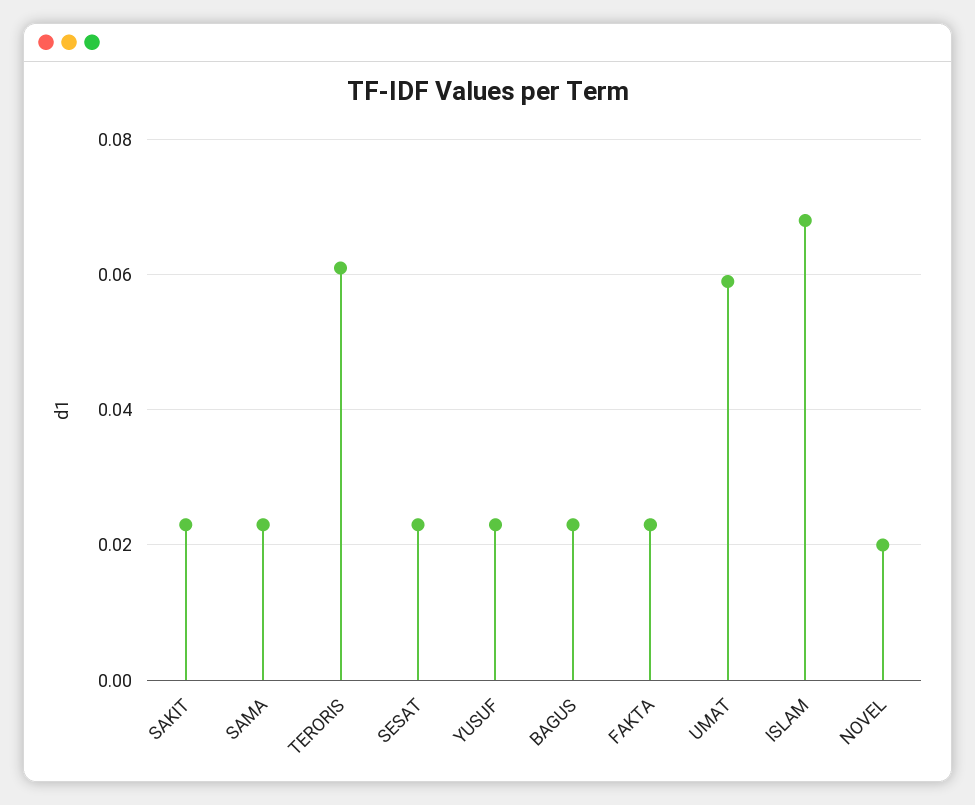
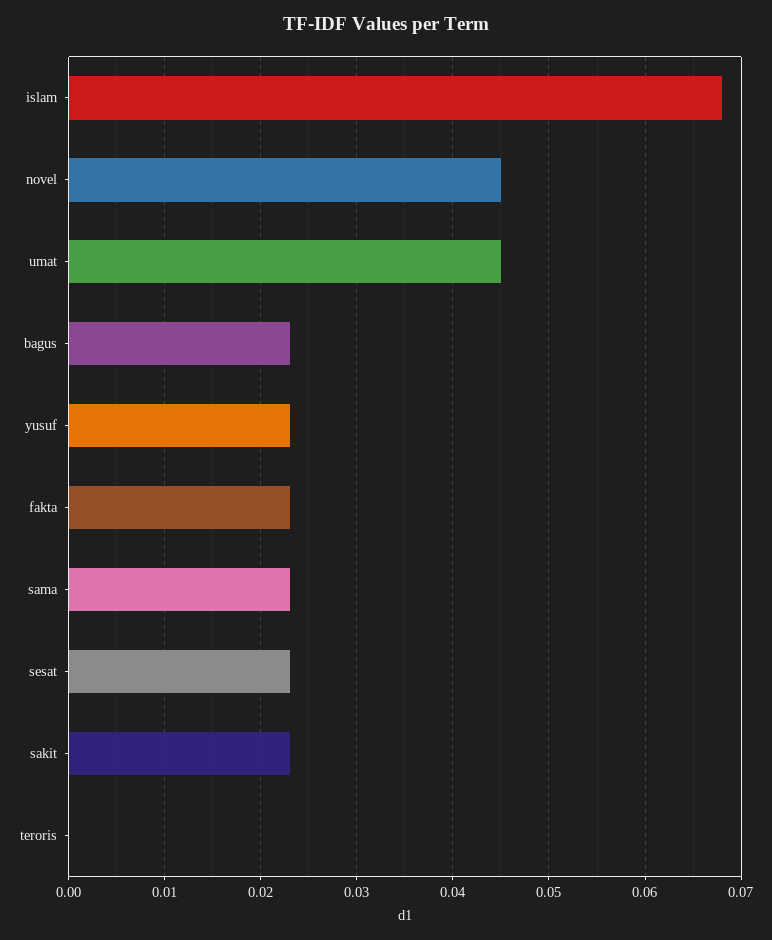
  {
    "SAKIT": 0.023,
    "SAMA": 0.023,
-   "TERORIS": 0.06,
+   "TERORIS": 0,
    "SESAT": 0.023,
    "YUSUF": 0.023,
    "BAGUS": 0.023,
    "FAKTA": 0.023,
-   "UMAT": 0.06,
+   "UMAT": 0.045,
    "ISLAM": 0.068,
-   "NOVEL": 0.02
+   "NOVEL": 0.045
  }

